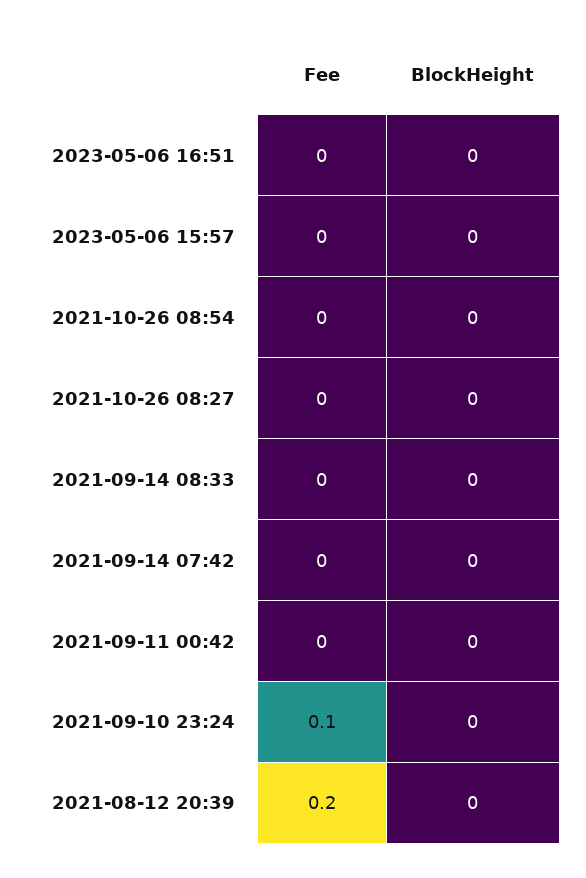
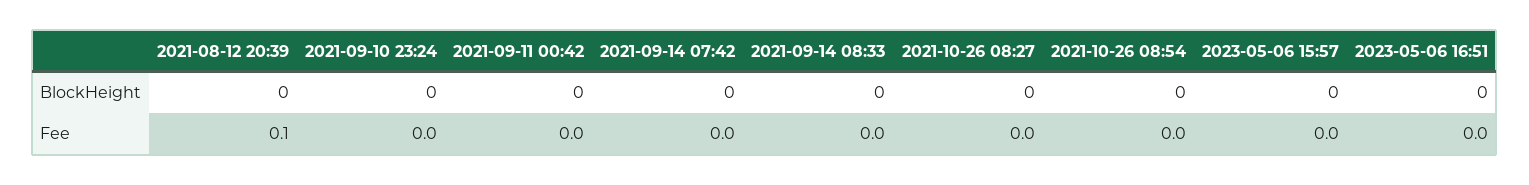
  {
    "Fee": {
      "2023-05-06 16:51": 0,
      "2023-05-06 15:57": 0,
      "2021-10-26 08:54": 0,
      "2021-10-26 08:27": 0,
      "2021-09-14 08:33": 0,
      "2021-09-14 07:42": 0,
      "2021-09-11 00:42": 0,
-     "2021-09-10 23:24": 0.1,
+     "2021-09-10 23:24": 0,
-     "2021-08-12 20:39": 0.2
+     "2021-08-12 20:39": 0.1
    },
    "BlockHeight": {
      "2023-05-06 16:51": 0,
      "2023-05-06 15:57": 0,
      "2021-10-26 08:54": 0,
      "2021-10-26 08:27": 0,
      "2021-09-14 08:33": 0,
      "2021-09-14 07:42": 0,
      "2021-09-11 00:42": 0,
      "2021-09-10 23:24": 0,
      "2021-08-12 20:39": 0
    }
  }

